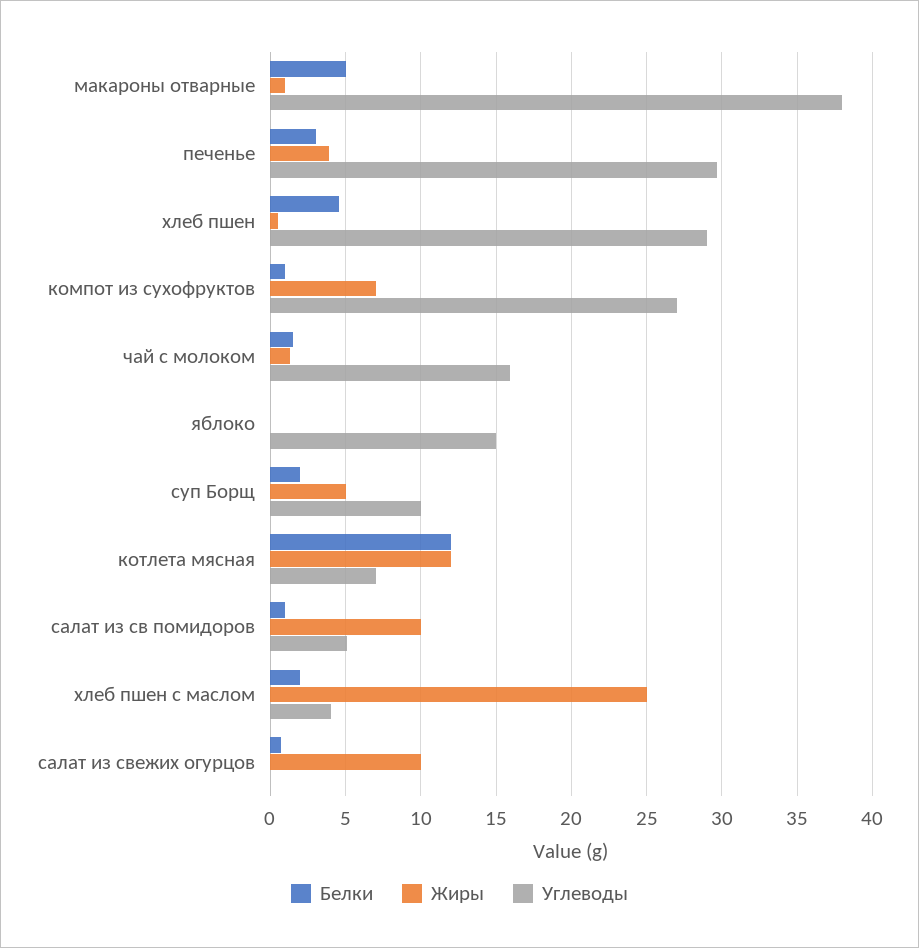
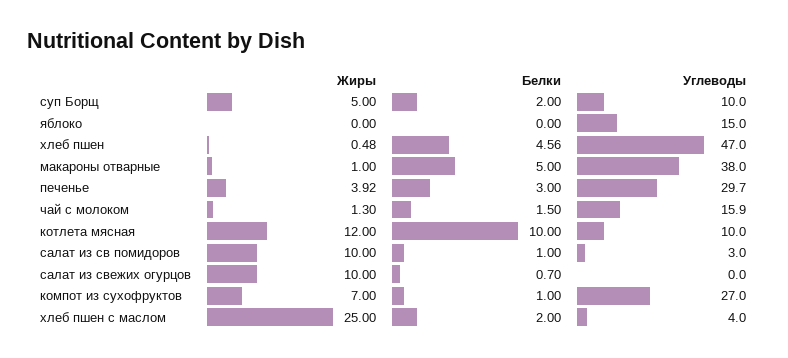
  {
    "Белки": {
      "макароны отварные": 5,
      "печенье": 3,
      "хлеб пшен": 4.56,
      "компот из сухофруктов": 1,
      "чай с молоком": 1.5,
      "яблоко": 0,
      "суп Борщ": 2,
-     "котлета мясная": 12,
+     "котлета мясная": 10,
      "салат из св помидоров": 1,
      "хлеб пшен с маслом": 2,
      "салат из свежих огурцов": 0.7
    },
    "Жиры": {
      "макароны отварные": 1,
      "печенье": 3.92,
      "хлеб пшен": 0.48,
      "компот из сухофруктов": 7,
      "чай с молоком": 1.3,
      "яблоко": 0,
      "суп Борщ": 5,
      "котлета мясная": 12,
      "салат из св помидоров": 10,
      "хлеб пшен с маслом": 25,
      "салат из свежих огурцов": 10
    },
    "Углеводы": {
      "макароны отварные": 38,
      "печенье": 29.7,
-     "хлеб пшен": 29,
+     "хлеб пшен": 47,
      "компот из сухофруктов": 27,
      "чай с молоком": 15.9,
      "яблоко": 15,
      "суп Борщ": 10,
-     "котлета мясная": 7,
+     "котлета мясная": 10,
-     "салат из св помидоров": 5,
+     "салат из св помидоров": 3,
      "хлеб пшен с маслом": 4,
      "салат из свежих огурцов": 0
    }
  }

